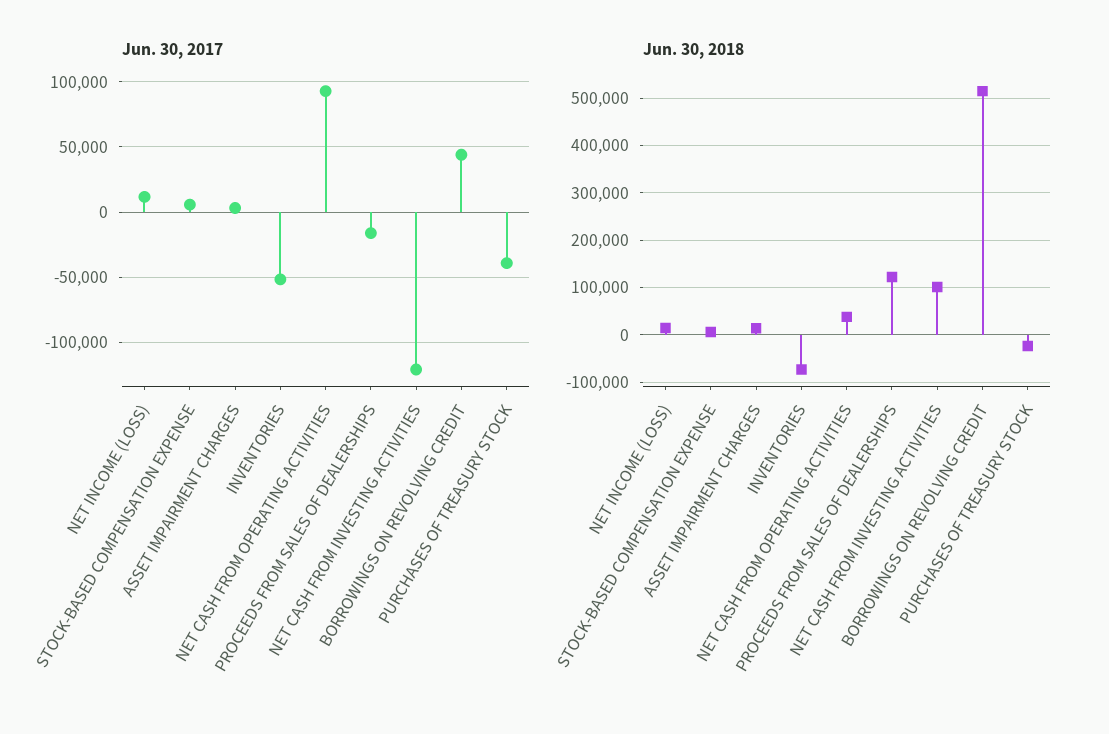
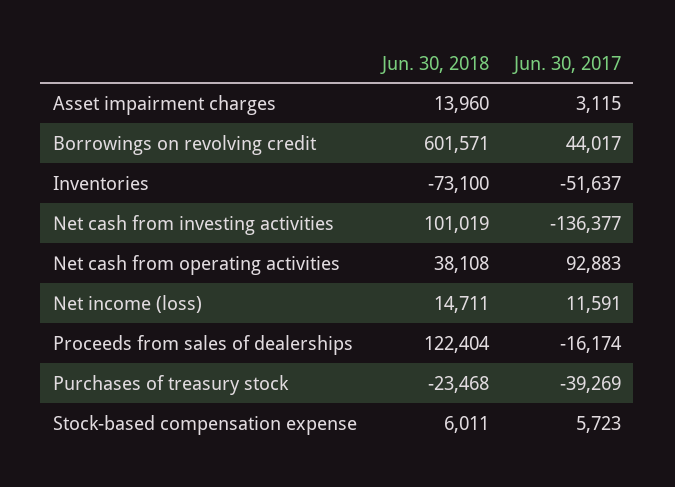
  {
    "Jun. 30, 2017": {
      "NET INCOME (LOSS)": 11591,
      "STOCK-BASED COMPENSATION EXPENSE": 5723,
      "ASSET IMPAIRMENT CHARGES": 3115,
      "INVENTORIES": -51637,
      "NET CASH FROM OPERATING ACTIVITIES": 92883,
      "PROCEEDS FROM SALES OF DEALERSHIPS": -16174,
-     "NET CASH FROM INVESTING ACTIVITIES": -120000,
+     "NET CASH FROM INVESTING ACTIVITIES": -136377,
      "BORROWINGS ON REVOLVING CREDIT": 44017,
      "PURCHASES OF TREASURY STOCK": -39269
    },
    "Jun. 30, 2018": {
      "NET INCOME (LOSS)": 14711,
      "STOCK-BASED COMPENSATION EXPENSE": 6011,
      "ASSET IMPAIRMENT CHARGES": 13960,
      "INVENTORIES": -73100,
      "NET CASH FROM OPERATING ACTIVITIES": 38108,
      "PROCEEDS FROM SALES OF DEALERSHIPS": 122404,
      "NET CASH FROM INVESTING ACTIVITIES": 101019,
-     "BORROWINGS ON REVOLVING CREDIT": 520000,
+     "BORROWINGS ON REVOLVING CREDIT": 601571,
      "PURCHASES OF TREASURY STOCK": -23468
    }
  }

